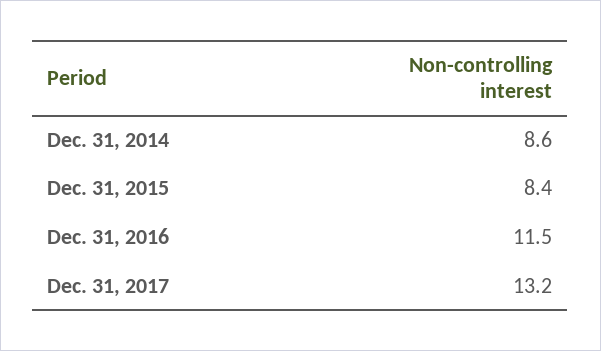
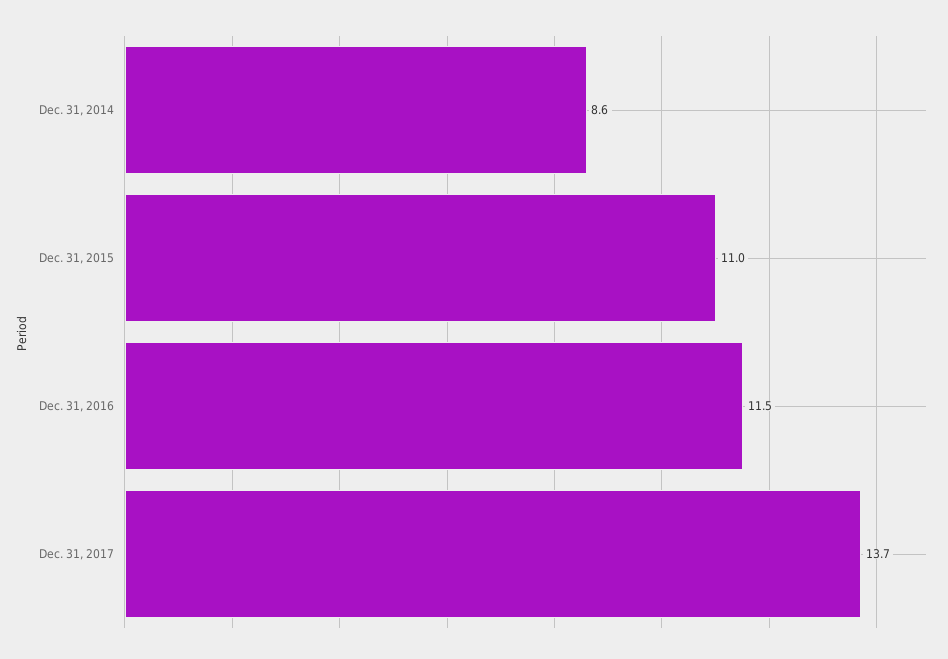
  {
    "Dec. 31, 2014": 8.6,
-   "Dec. 31, 2015": 8.4,
+   "Dec. 31, 2015": 11,
    "Dec. 31, 2016": 11.5,
-   "Dec. 31, 2017": 13.2
+   "Dec. 31, 2017": 13.7
  }

